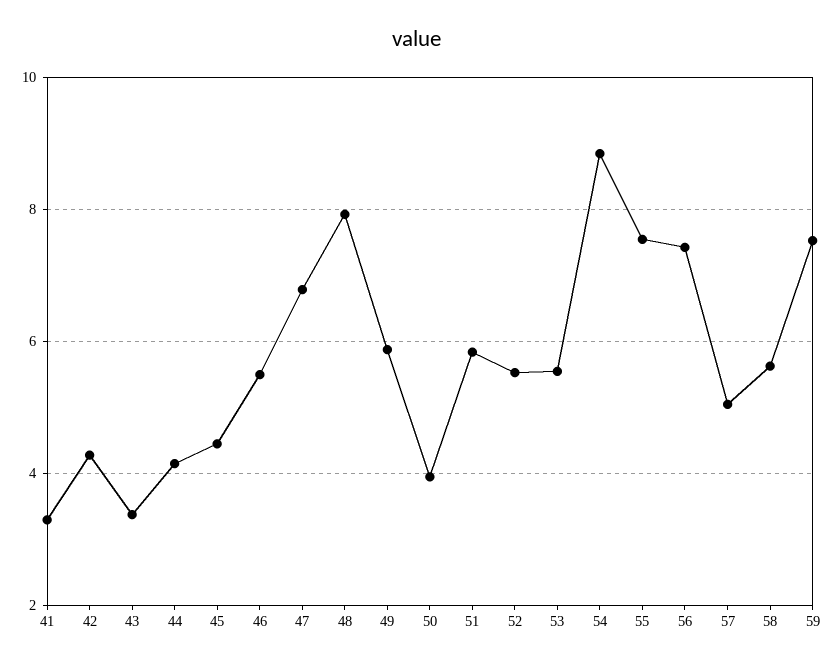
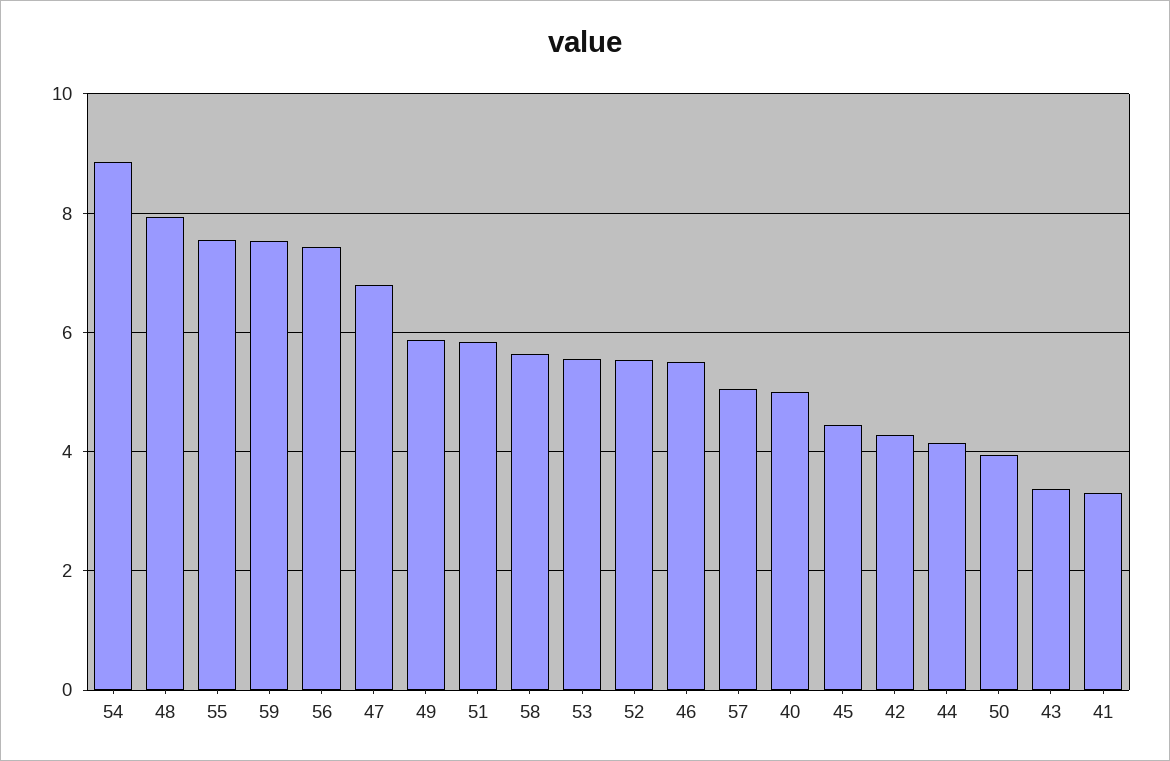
  {
    "41": 3.4,
    "42": 4.2,
    "43": 3.4,
    "44": 4.2,
    "45": 4.4,
    "46": 5.6,
    "47": 6.8,
    "48": 8,
    "49": 5.8,
    "50": 4,
    "51": 5.8,
    "52": 5.6,
    "53": 5.6,
    "54": 8.8,
    "55": 7.6,
    "56": 7.4,
    "57": 5,
    "58": 5.6,
-   "59": 7.6
+   "59": 7.6,
+   "40": 5
  }

